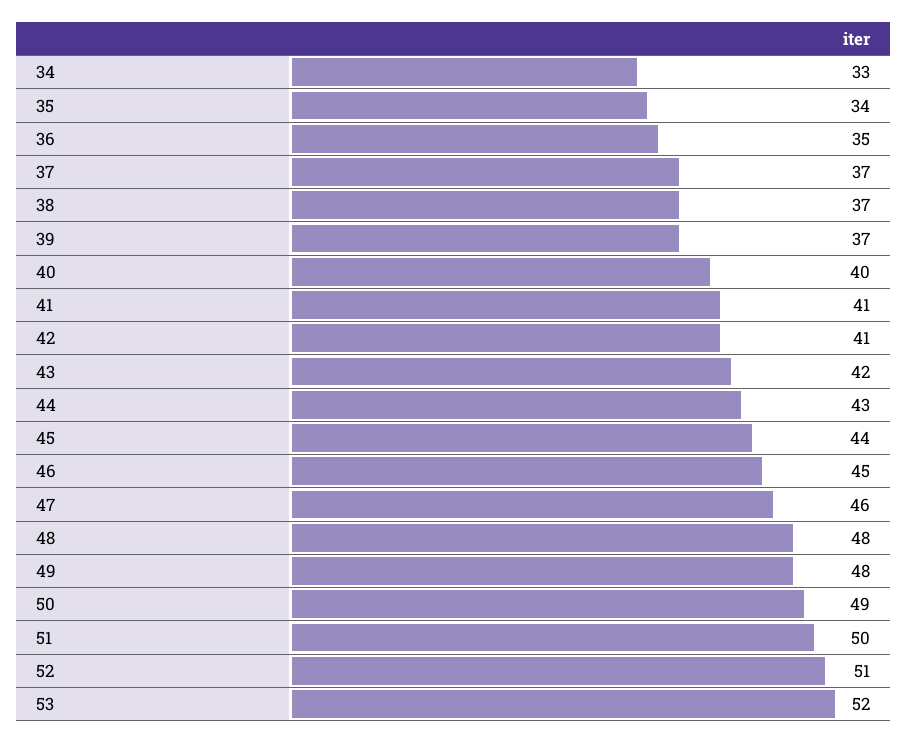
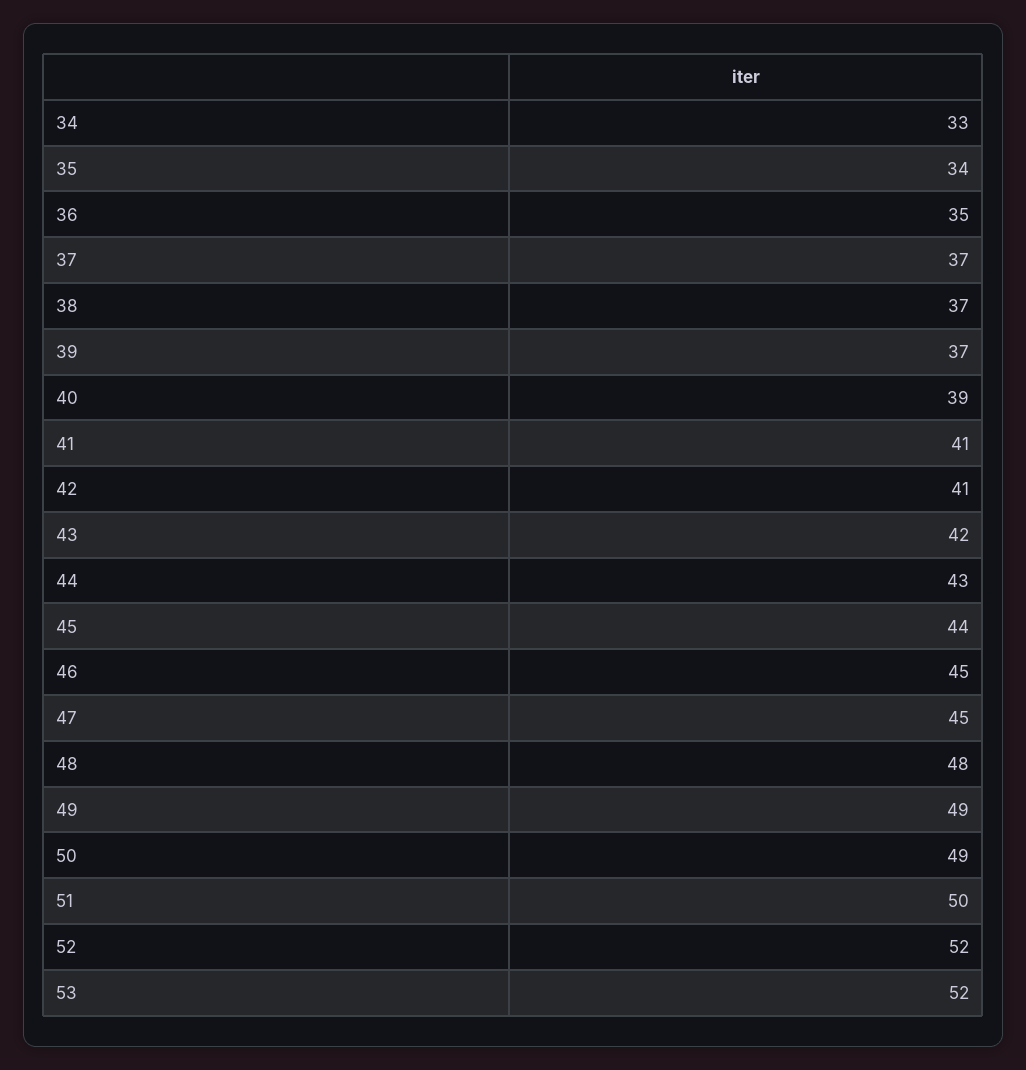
  {
    "34": 33,
    "35": 34,
    "36": 35,
    "37": 37,
    "38": 37,
    "39": 37,
-   "40": 40,
+   "40": 39,
    "41": 41,
    "42": 41,
    "43": 42,
    "44": 43,
    "45": 44,
    "46": 45,
-   "47": 46,
+   "47": 45,
    "48": 48,
-   "49": 48,
+   "49": 49,
    "50": 49,
    "51": 50,
-   "52": 51,
+   "52": 52,
    "53": 52
  }

